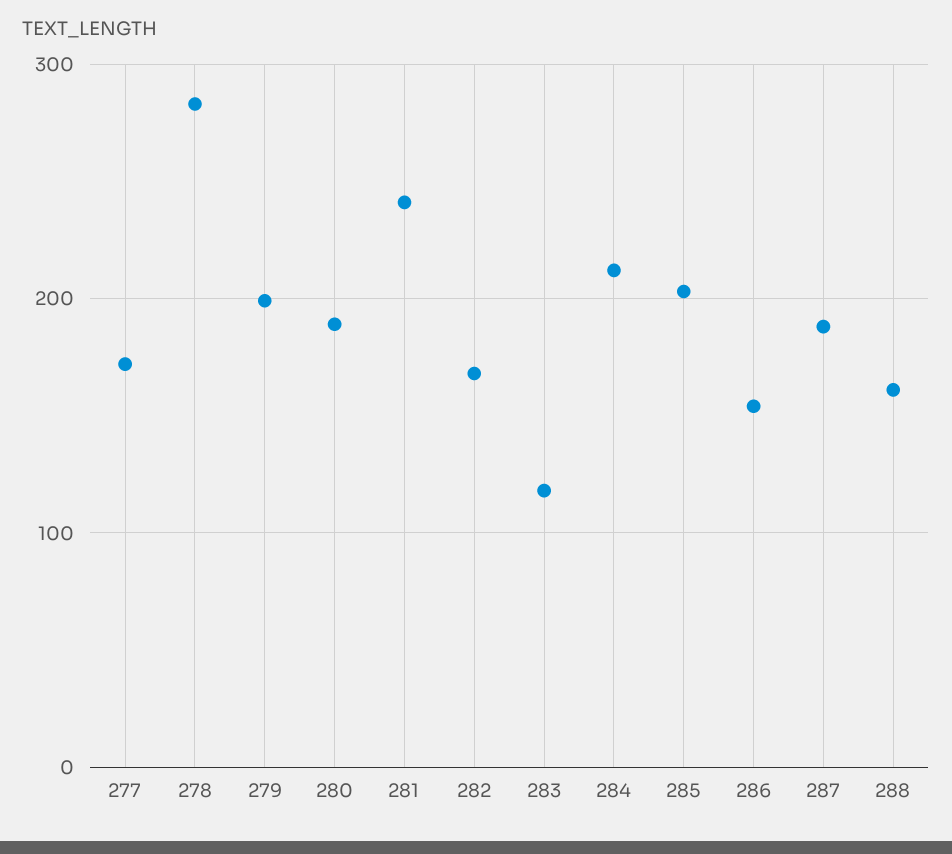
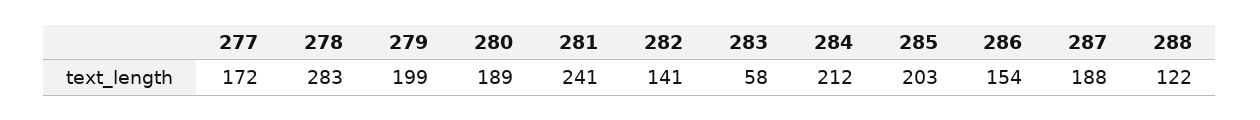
  {
    "277": 172,
    "278": 283,
    "279": 199,
    "280": 189,
    "281": 241,
-   "282": 170,
+   "282": 141,
-   "283": 120,
+   "283": 58,
    "284": 212,
    "285": 203,
    "286": 154,
    "287": 188,
-   "288": 160
+   "288": 122
  }

